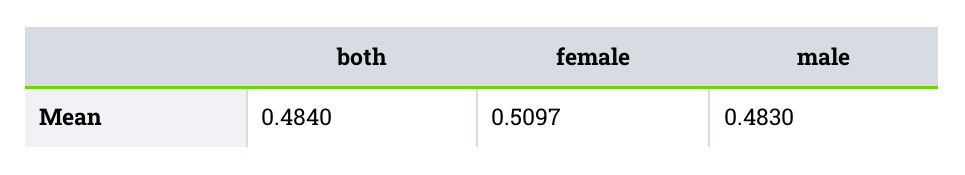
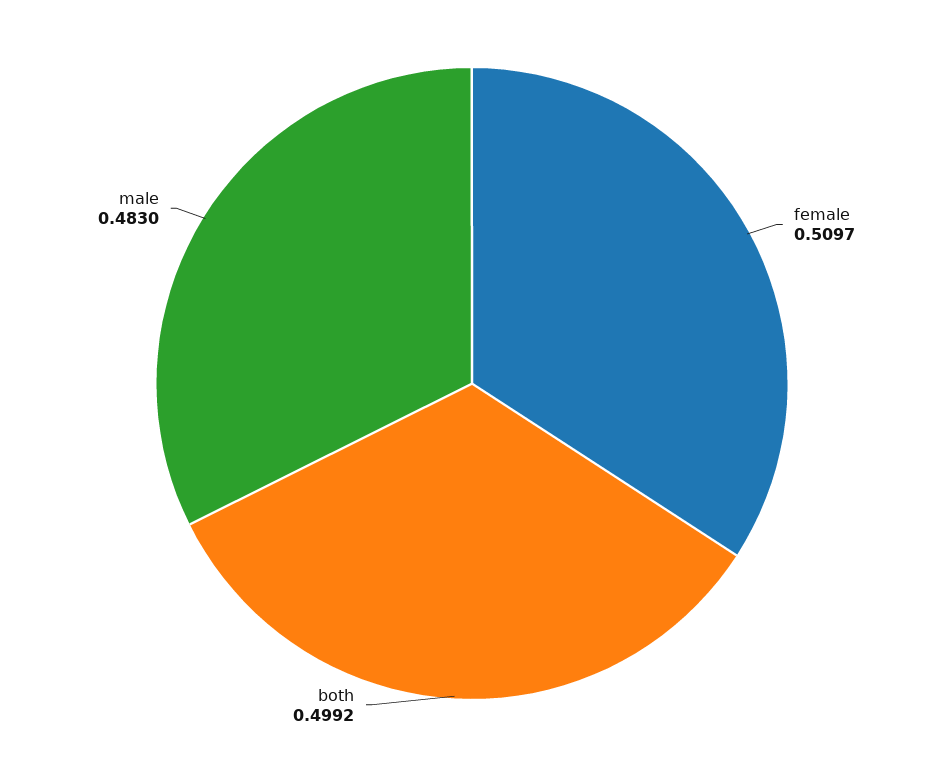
  {
-   "both": 0.484,
+   "both": 0.4992,
    "female": 0.5097,
    "male": 0.483
  }

